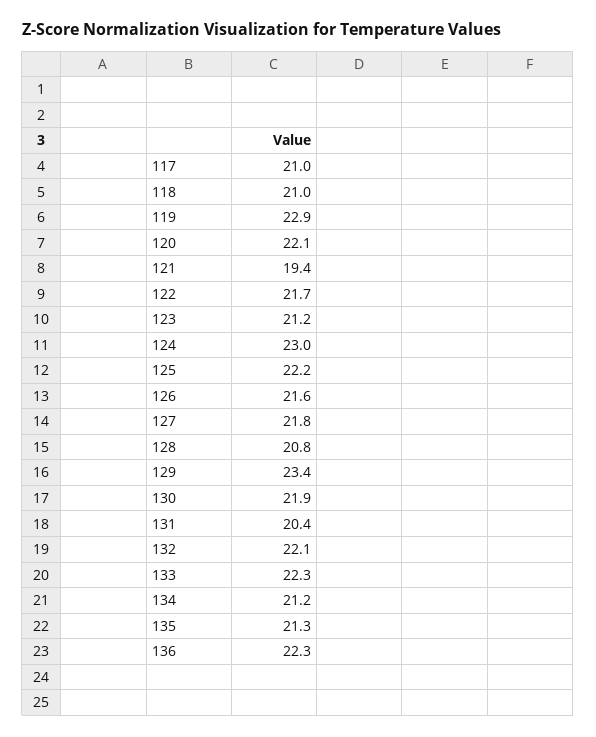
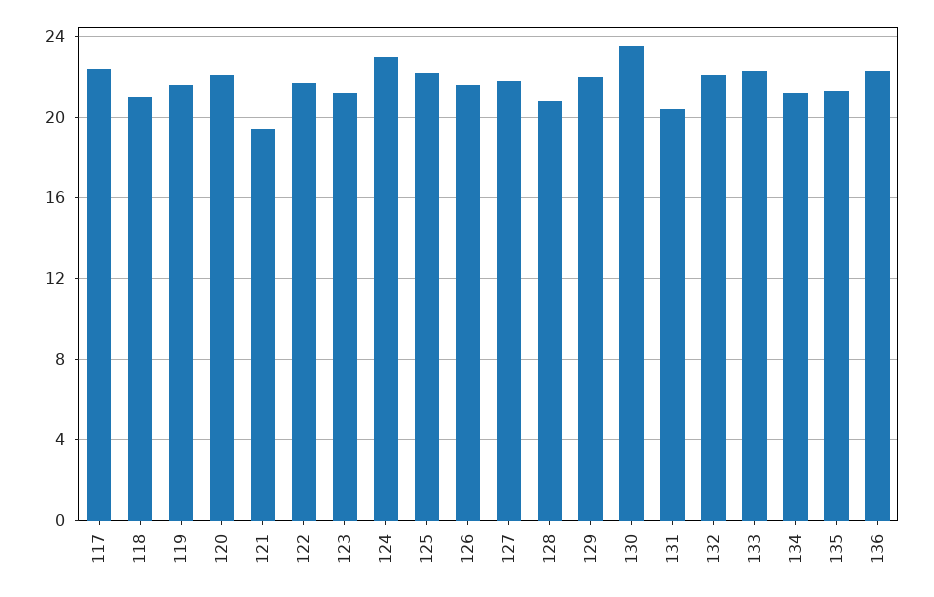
  {
-   "117": 21,
+   "117": 22.5,
    "118": 21,
-   "119": 22.9,
+   "119": 21.5,
    "120": 22.1,
    "121": 19.4,
    "122": 21.7,
    "123": 21.2,
    "124": 23,
    "125": 22.2,
    "126": 21.6,
    "127": 21.8,
    "128": 20.8,
-   "129": 23.4,
+   "129": 22,
-   "130": 21.9,
+   "130": 23.5,
    "131": 20.4,
    "132": 22.1,
    "133": 22.3,
    "134": 21.2,
    "135": 21.3,
    "136": 22.3
  }

